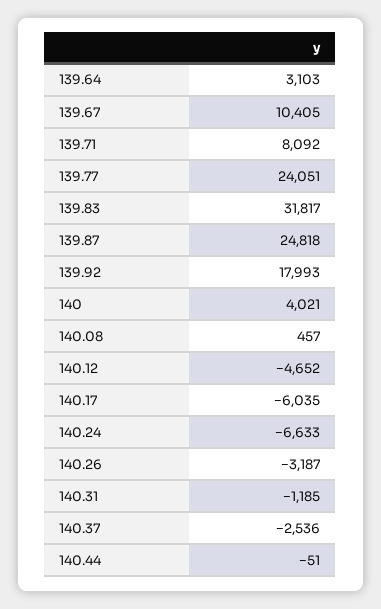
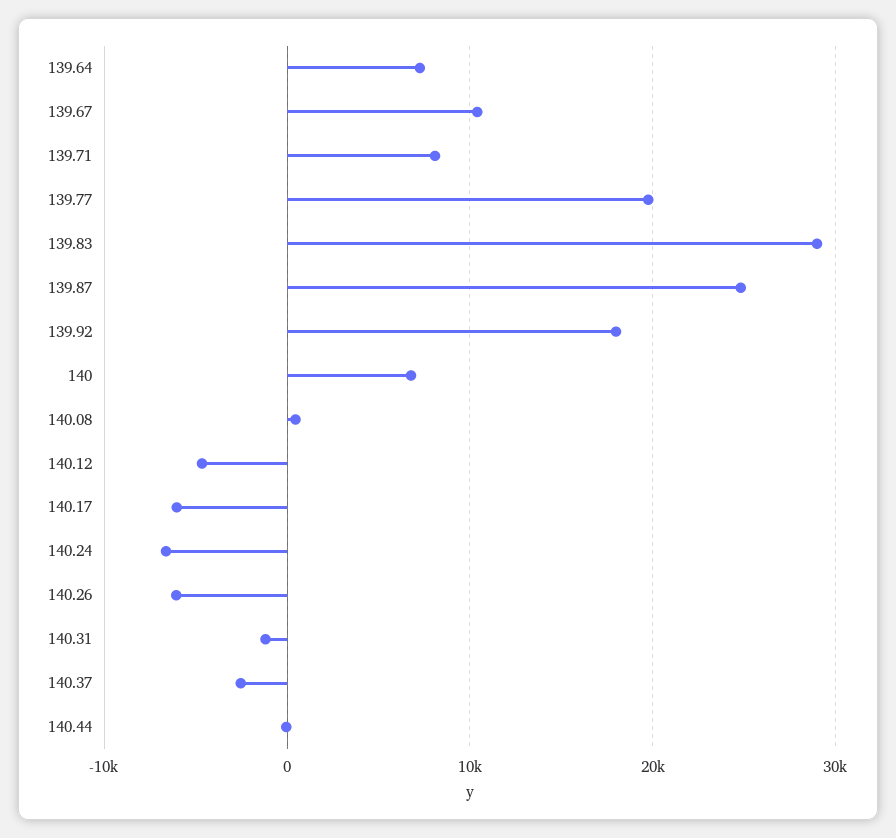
  {
-   "139.64": 3103,
+   "139.64": 7000,
    "139.67": 10405,
    "139.71": 8092,
-   "139.77": 24051,
+   "139.77": 20000,
-   "139.83": 31817,
+   "139.83": 29000,
    "139.87": 24818,
    "139.92": 17993,
-   "140": 4021,
+   "140": 7000,
    "140.08": 457,
    "140.12": -4652,
    "140.17": -6035,
    "140.24": -6633,
-   "140.26": -3187,
+   "140.26": -6000,
    "140.31": -1185,
    "140.37": -2536,
    "140.44": -51
  }

